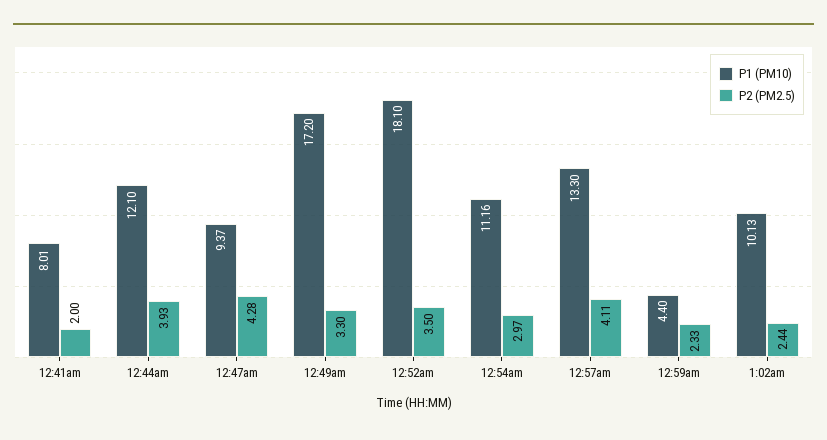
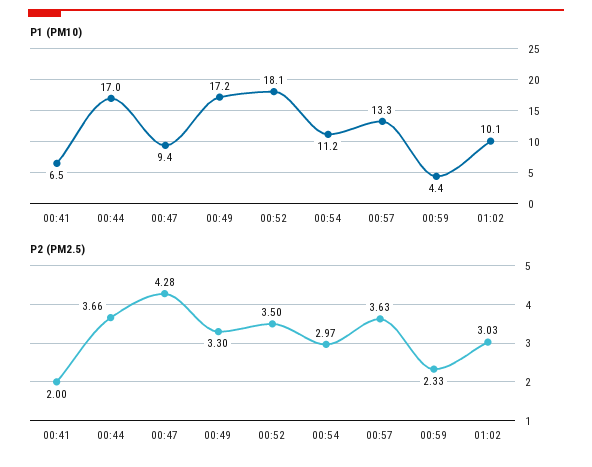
  {
    "P1 (PM10)": {
-     "12:41am": 8.01,
+     "12:41am": 6.5,
-     "12:44am": 12.1,
+     "12:44am": 17,
      "12:47am": 9.37,
      "12:49am": 17.2,
      "12:52am": 18.1,
      "12:54am": 11.16,
      "12:57am": 13.3,
      "12:59am": 4.4,
      "1:02am": 10.13
    },
    "P2 (PM2.5)": {
      "12:41am": 2,
-     "12:44am": 3.93,
+     "12:44am": 3.66,
      "12:47am": 4.28,
      "12:49am": 3.3,
      "12:52am": 3.5,
      "12:54am": 2.97,
-     "12:57am": 4.11,
+     "12:57am": 3.63,
      "12:59am": 2.33,
-     "1:02am": 2.44
+     "1:02am": 3.03
    }
  }

